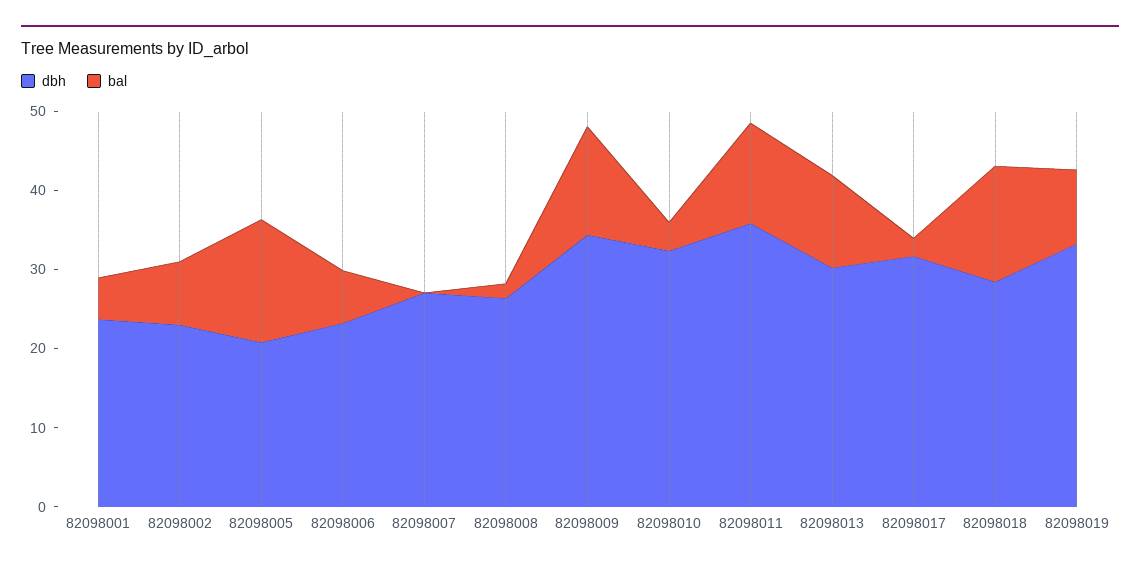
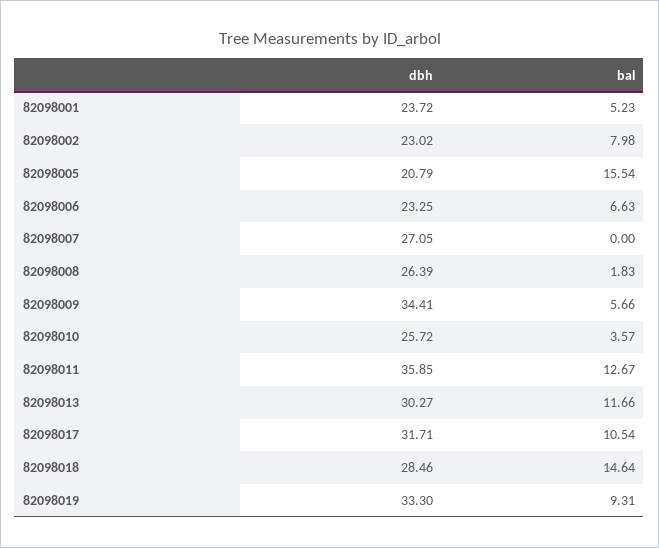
  {
    "dbh": {
      "82098001": 23.72,
      "82098002": 23.02,
      "82098005": 20.79,
      "82098006": 23.25,
      "82098007": 27.05,
      "82098008": 26.39,
      "82098009": 34.41,
-     "82098010": 32,
+     "82098010": 25.72,
      "82098011": 35.85,
      "82098013": 30.27,
      "82098017": 31.71,
      "82098018": 28.46,
      "82098019": 33.3
    },
    "bal": {
      "82098001": 5.23,
      "82098002": 7.98,
      "82098005": 15.54,
      "82098006": 6.63,
      "82098007": 0,
      "82098008": 1.83,
-     "82098009": 14,
+     "82098009": 5.66,
      "82098010": 3.57,
      "82098011": 12.67,
      "82098013": 11.66,
-     "82098017": 2,
+     "82098017": 10.54,
      "82098018": 14.64,
      "82098019": 9.31
    }
  }

